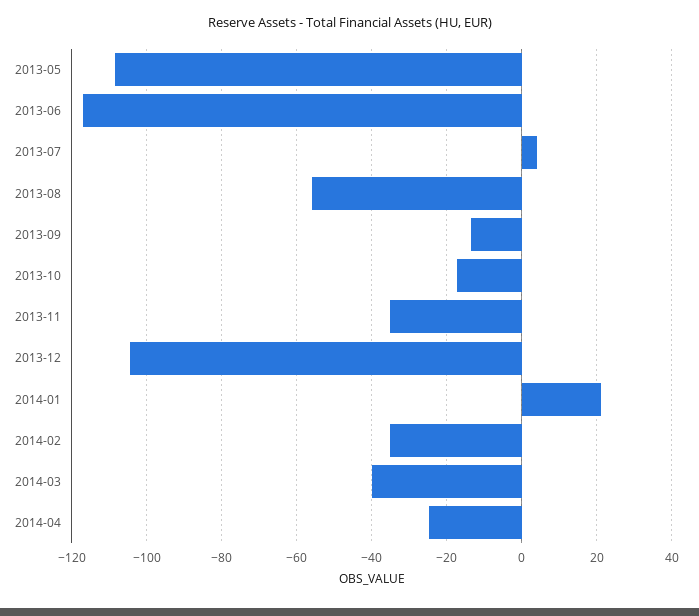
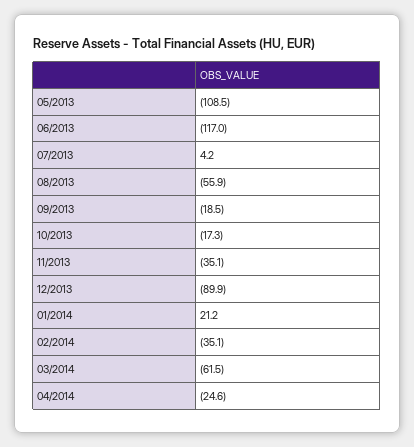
  {
    "2013-05": -108.5,
    "2013-06": -117,
    "2013-07": 4.2,
    "2013-08": -55.9,
-   "2013-09": -14,
+   "2013-09": -18.5,
    "2013-10": -17.3,
    "2013-11": -35.1,
-   "2013-12": -104,
+   "2013-12": -89.9,
    "2014-01": 21.2,
    "2014-02": -35.1,
-   "2014-03": -40,
+   "2014-03": -61.5,
    "2014-04": -24.6
  }

